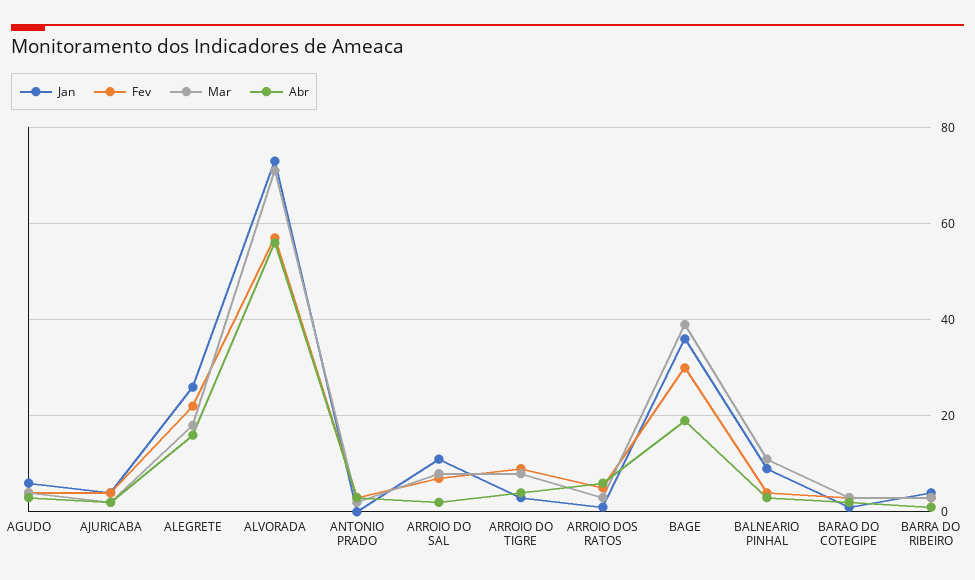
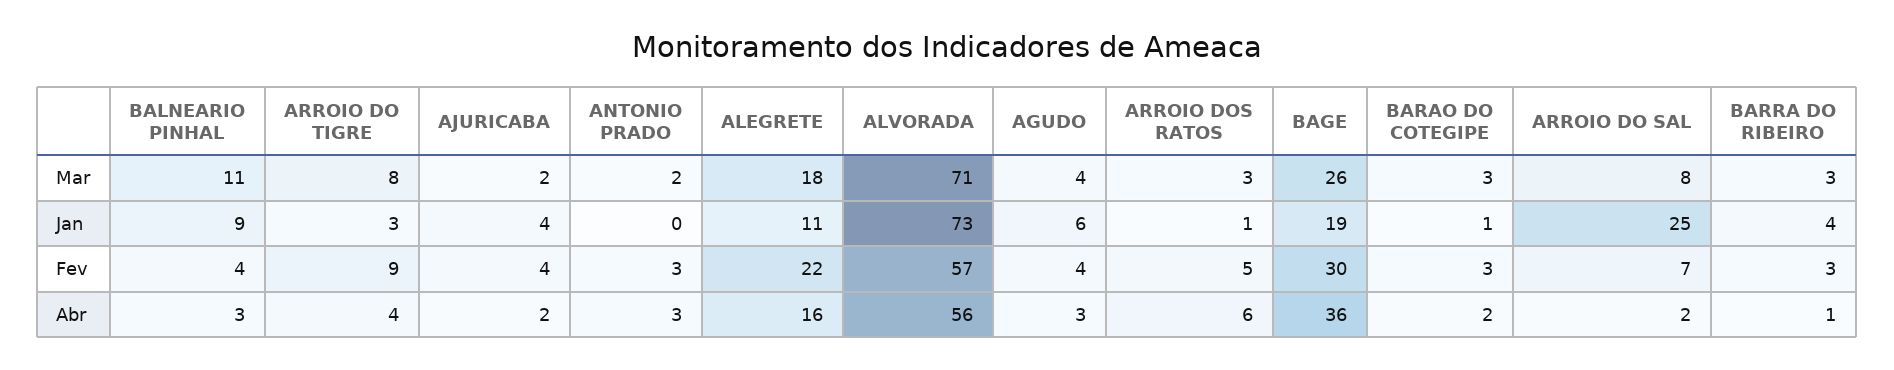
  {
    "Jan": {
      "AGUDO": 6,
      "AJURICABA": 4,
-     "ALEGRETE": 25,
+     "ALEGRETE": 11,
      "ALVORADA": 73,
      "ANTONIO PRADO": 0,
-     "ARROIO DO SAL": 10,
+     "ARROIO DO SAL": 25,
      "ARROIO DO TIGRE": 3,
      "ARROIO DOS RATOS": 1,
-     "BAGE": 35,
+     "BAGE": 19,
      "BALNEARIO PINHAL": 9,
      "BARAO DO COTEGIPE": 1,
      "BARRA DO RIBEIRO": 4
    },
    "Fev": {
      "AGUDO": 4,
      "AJURICABA": 4,
      "ALEGRETE": 22,
      "ALVORADA": 57,
      "ANTONIO PRADO": 3,
      "ARROIO DO SAL": 7,
      "ARROIO DO TIGRE": 9,
      "ARROIO DOS RATOS": 5,
      "BAGE": 30,
      "BALNEARIO PINHAL": 4,
      "BARAO DO COTEGIPE": 3,
      "BARRA DO RIBEIRO": 3
    },
    "Mar": {
      "AGUDO": 4,
      "AJURICABA": 2,
      "ALEGRETE": 18,
      "ALVORADA": 71,
      "ANTONIO PRADO": 2,
      "ARROIO DO SAL": 8,
      "ARROIO DO TIGRE": 8,
      "ARROIO DOS RATOS": 3,
-     "BAGE": 40,
+     "BAGE": 26,
      "BALNEARIO PINHAL": 11,
      "BARAO DO COTEGIPE": 3,
      "BARRA DO RIBEIRO": 3
    },
    "Abr": {
      "AGUDO": 3,
      "AJURICABA": 2,
      "ALEGRETE": 16,
      "ALVORADA": 56,
      "ANTONIO PRADO": 3,
      "ARROIO DO SAL": 2,
      "ARROIO DO TIGRE": 4,
      "ARROIO DOS RATOS": 6,
-     "BAGE": 20,
+     "BAGE": 36,
      "BALNEARIO PINHAL": 3,
      "BARAO DO COTEGIPE": 2,
      "BARRA DO RIBEIRO": 1
    }
  }

